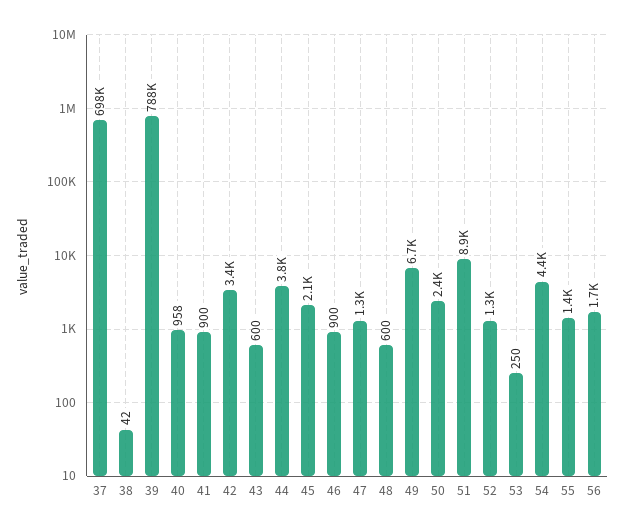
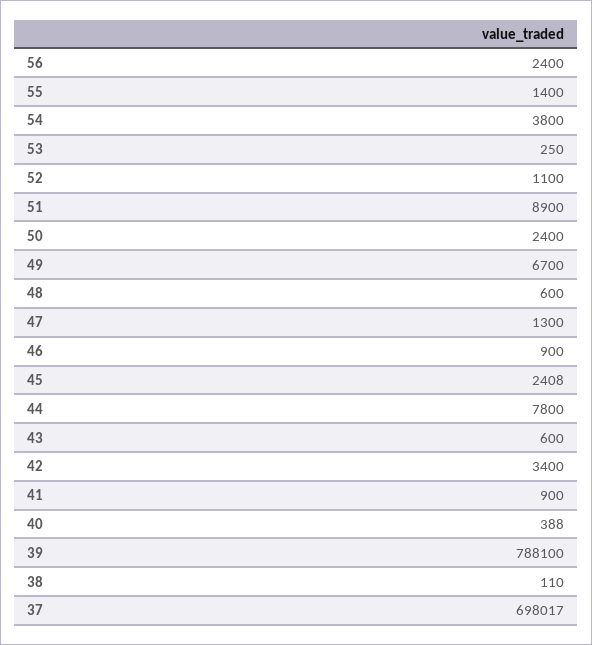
  {
    "37": 698017,
-   "38": 42,
+   "38": 110,
    "39": 788100,
-   "40": 958,
+   "40": 388,
    "41": 900,
    "42": 3400,
    "43": 600,
-   "44": 3800,
+   "44": 7800,
-   "45": 2100,
+   "45": 2408,
    "46": 900,
    "47": 1300,
    "48": 600,
    "49": 6700,
    "50": 2400,
    "51": 8900,
-   "52": 1300,
+   "52": 1100,
    "53": 250,
-   "54": 4400,
+   "54": 3800,
    "55": 1400,
-   "56": 1700
+   "56": 2400
  }

